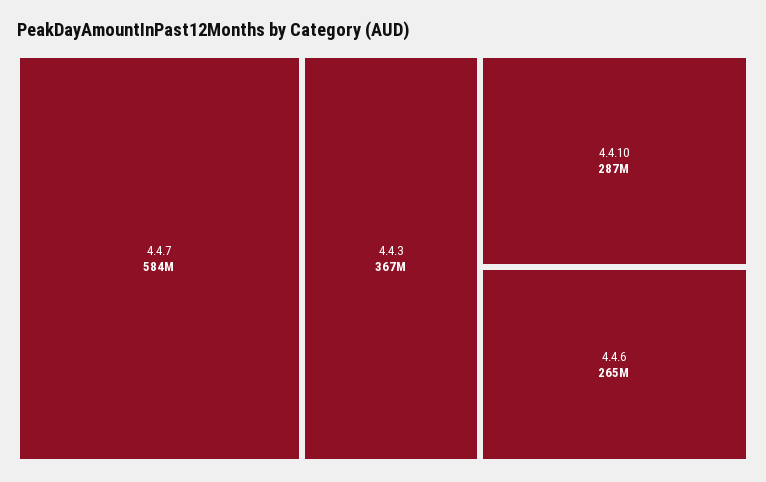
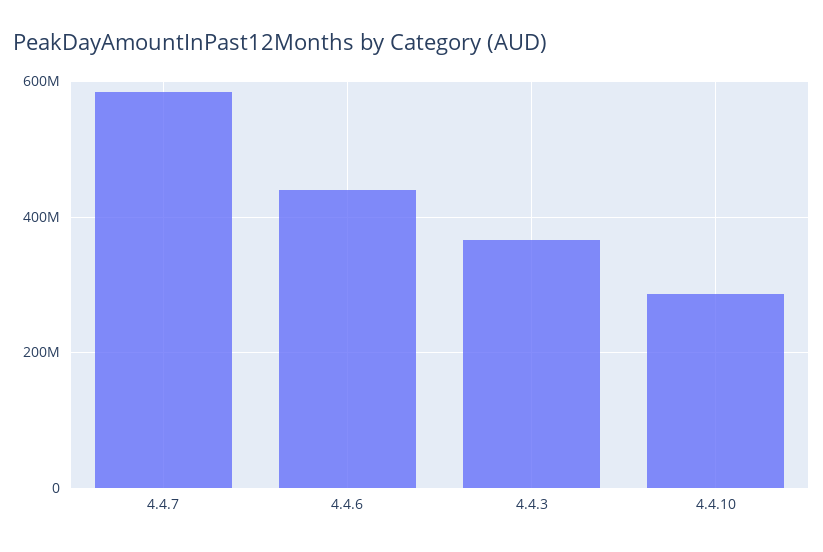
  {
    "4.4.7": 584000000,
    "4.4.3": 367000000,
    "4.4.10": 287000000,
-   "4.4.6": 265000000
+   "4.4.6": 440000000
  }

